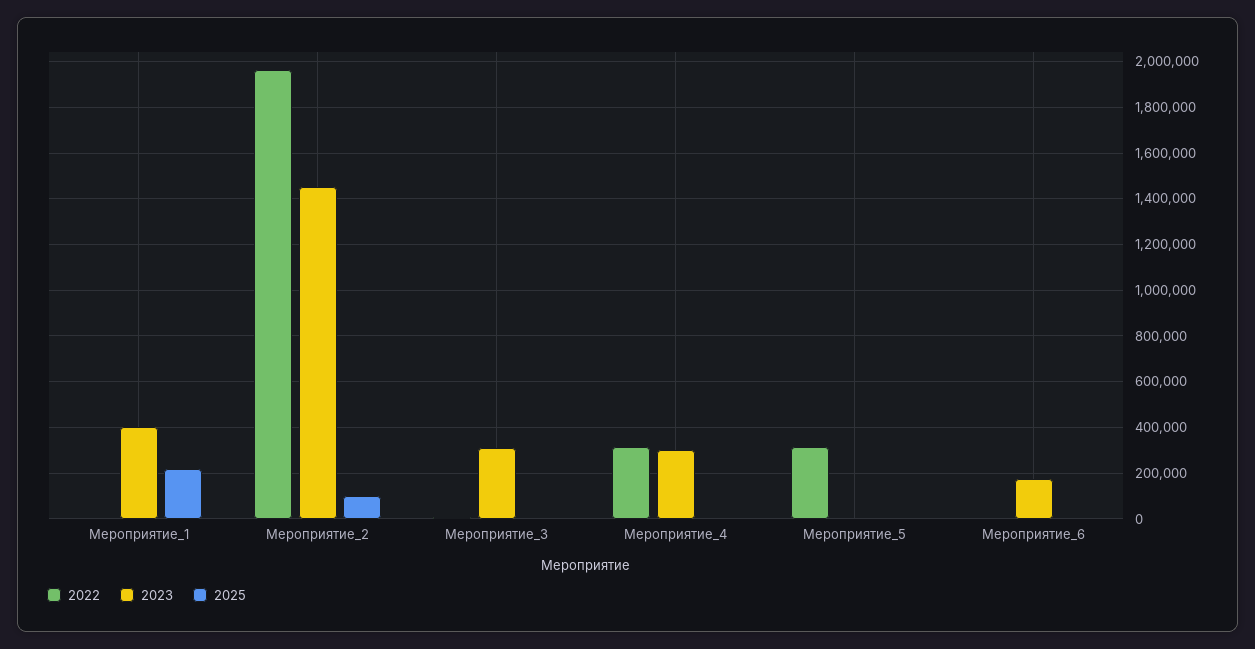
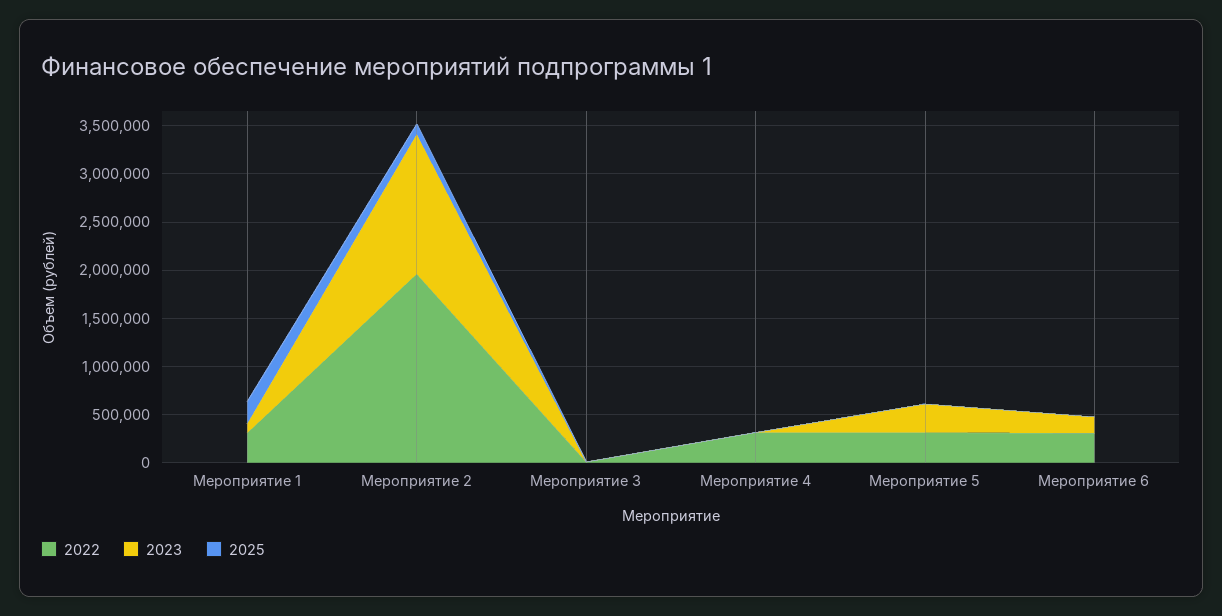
  {
    "2022": {
-     "Мероприятие_1": 0,
+     "Мероприятие_1": 300000,
      "Мероприятие_2": 1950000,
      "Мероприятие_3": 0,
      "Мероприятие_4": 300000,
      "Мероприятие_5": 300000,
-     "Мероприятие_6": 0
+     "Мероприятие_6": 300000
    },
    "2023": {
-     "Мероприятие_1": 400000,
+     "Мероприятие_1": 100000,
      "Мероприятие_2": 1450000,
-     "Мероприятие_3": 300000,
+     "Мероприятие_3": 0,
-     "Мероприятие_4": 300000,
+     "Мероприятие_4": 0,
-     "Мероприятие_5": 0,
+     "Мероприятие_5": 300000,
      "Мероприятие_6": 150000
    },
    "2025": {
      "Мероприятие_1": 200000,
      "Мероприятие_2": 100000,
      "Мероприятие_3": 0,
      "Мероприятие_4": 0,
      "Мероприятие_5": 0,
      "Мероприятие_6": 0
    }
  }

